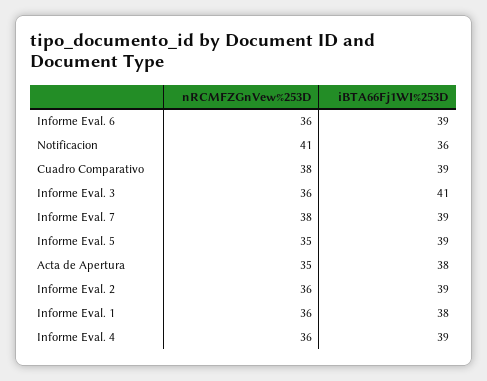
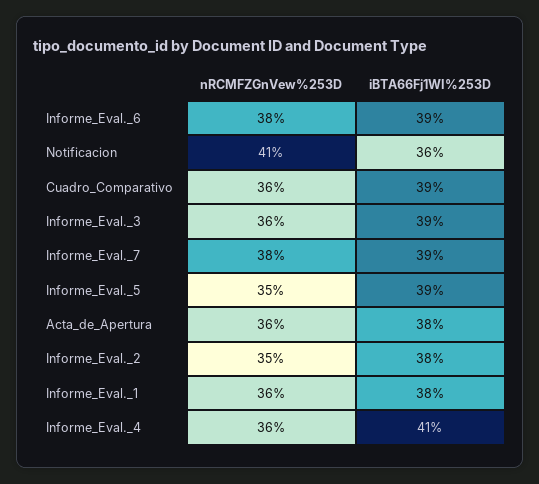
  {
    "nRCMFZGnVew%253D": {
-     "Informe Eval. 6": 36,
+     "Informe Eval. 6": 38,
      "Notificacion": 41,
-     "Cuadro Comparativo": 38,
+     "Cuadro Comparativo": 36,
      "Informe Eval. 3": 36,
      "Informe Eval. 7": 38,
      "Informe Eval. 5": 35,
-     "Acta de Apertura": 35,
+     "Acta de Apertura": 36,
-     "Informe Eval. 2": 36,
+     "Informe Eval. 2": 35,
      "Informe Eval. 1": 36,
      "Informe Eval. 4": 36
    },
    "iBTA66Fj1WI%253D": {
      "Informe Eval. 6": 39,
      "Notificacion": 36,
      "Cuadro Comparativo": 39,
-     "Informe Eval. 3": 41,
+     "Informe Eval. 3": 39,
      "Informe Eval. 7": 39,
      "Informe Eval. 5": 39,
      "Acta de Apertura": 38,
-     "Informe Eval. 2": 39,
+     "Informe Eval. 2": 38,
      "Informe Eval. 1": 38,
-     "Informe Eval. 4": 39
+     "Informe Eval. 4": 41
    }
  }

